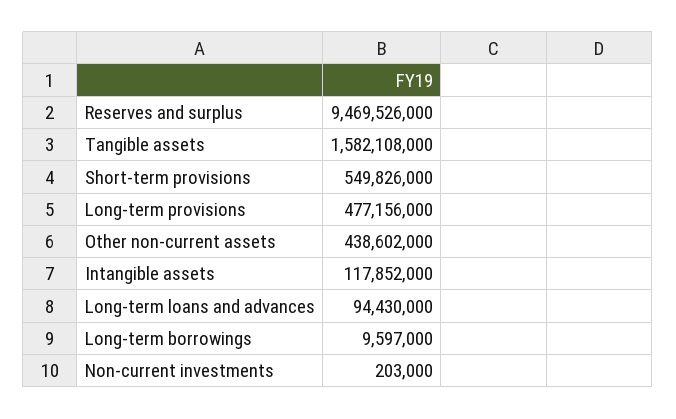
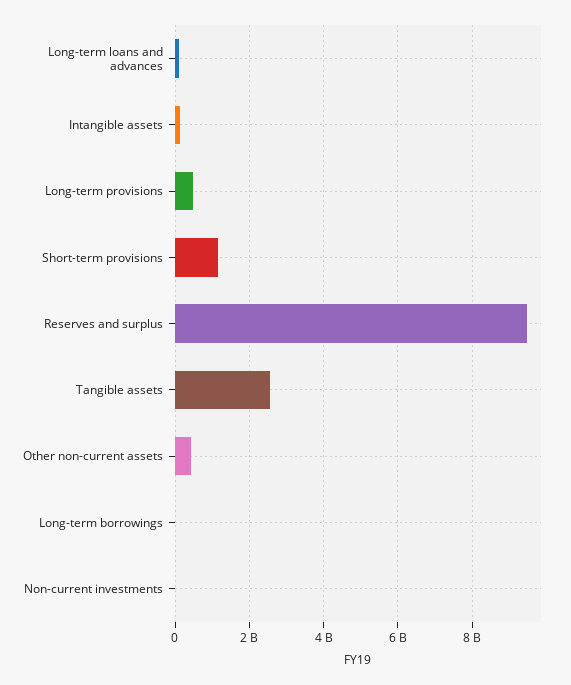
  {
    "Reserves and surplus": 9469526000,
-   "Tangible assets": 1582108000,
+   "Tangible assets": 2600000000,
-   "Short-term provisions": 549826000,
+   "Short-term provisions": 1200000000,
    "Long-term provisions": 477156000,
    "Other non-current assets": 438602000,
    "Intangible assets": 117852000,
    "Long-term loans and advances": 94430000,
    "Long-term borrowings": 9597000,
    "Non-current investments": 203000
  }

